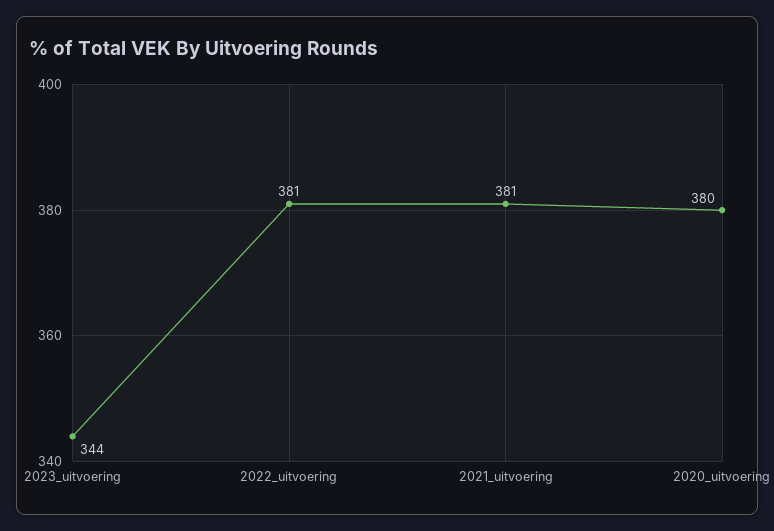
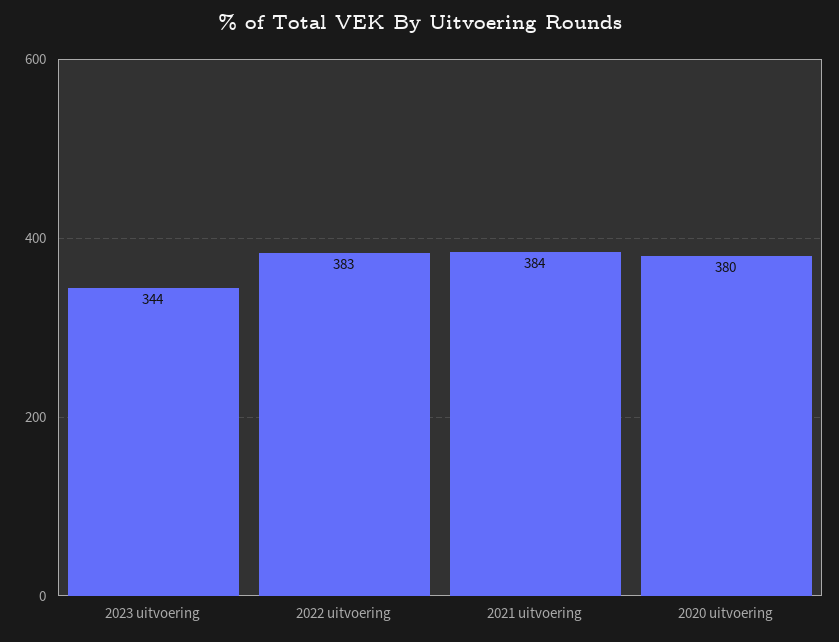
  {
    "2023_uitvoering": 344,
-   "2022_uitvoering": 381,
+   "2022_uitvoering": 383,
-   "2021_uitvoering": 381,
+   "2021_uitvoering": 384,
    "2020_uitvoering": 380
  }

